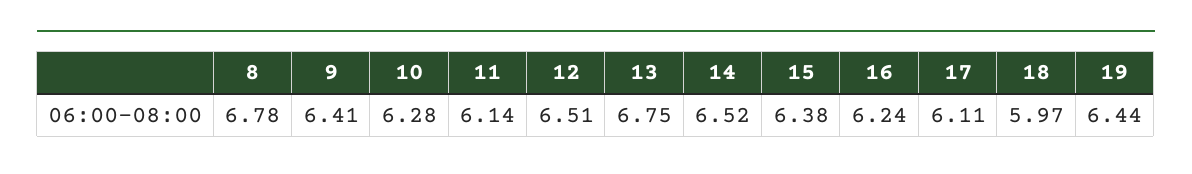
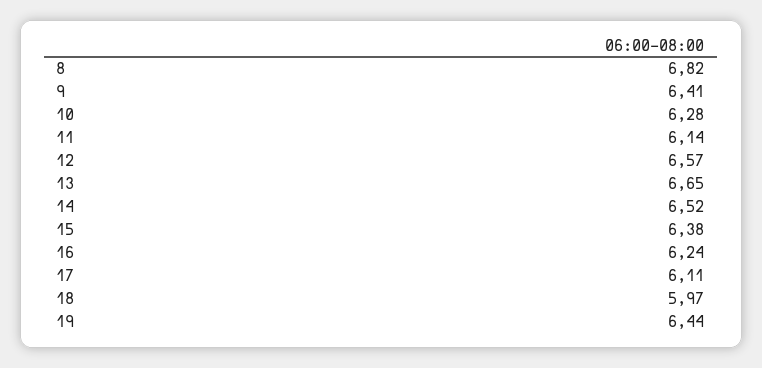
  {
-   "8": 6.78,
+   "8": 6.82,
    "9": 6.41,
    "10": 6.28,
    "11": 6.14,
-   "12": 6.51,
+   "12": 6.57,
-   "13": 6.75,
+   "13": 6.65,
    "14": 6.52,
    "15": 6.38,
    "16": 6.24,
    "17": 6.11,
    "18": 5.97,
    "19": 6.44
  }

